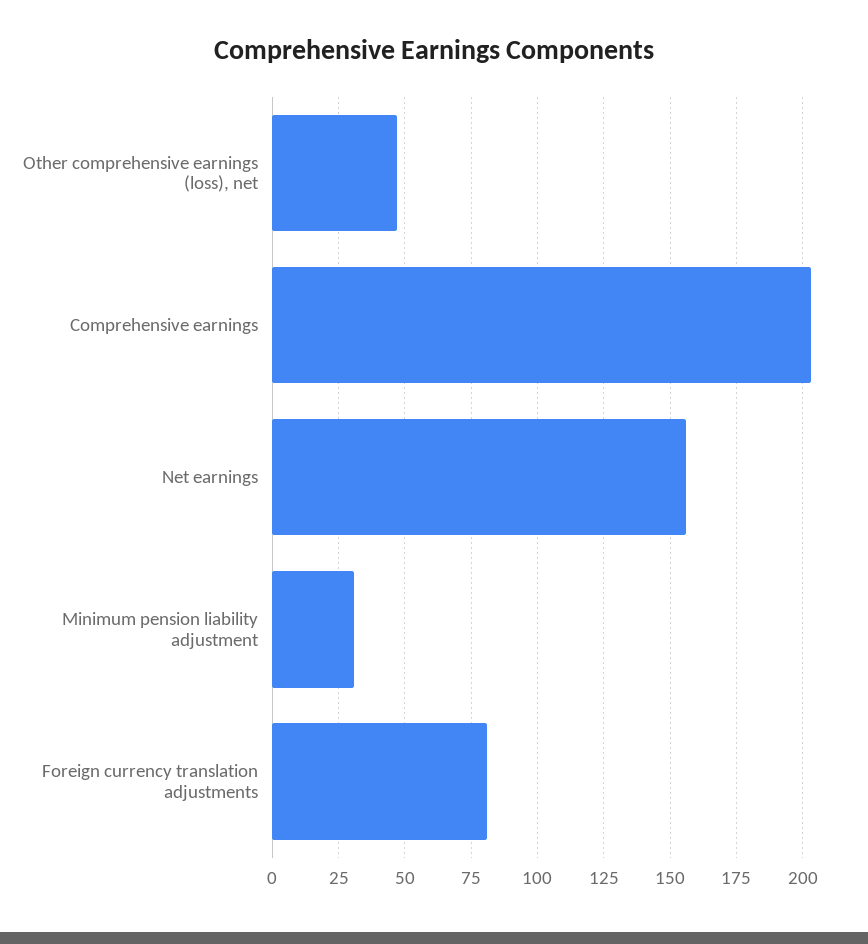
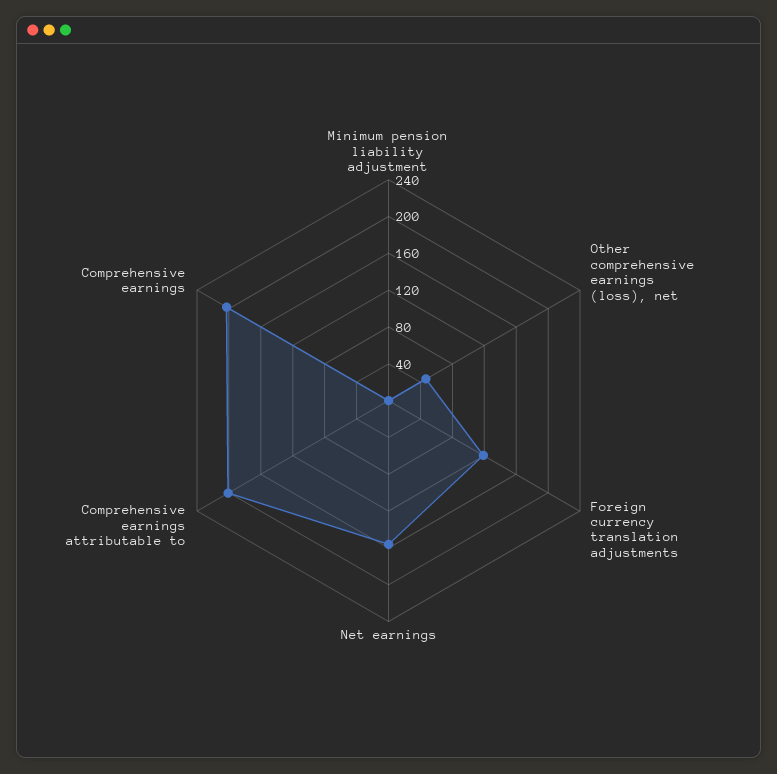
  {
    "Other comprehensive earnings (loss), net": 45,
    "Comprehensive earnings": 205,
    "Net earnings": 155,
-   "Minimum pension liability adjustment": 30,
+   "Minimum pension liability adjustment": 0,
-   "Foreign currency translation adjustments": 80
+   "Foreign currency translation adjustments": 120,
+   "Comprehensive earnings attributable to": 200
  }

